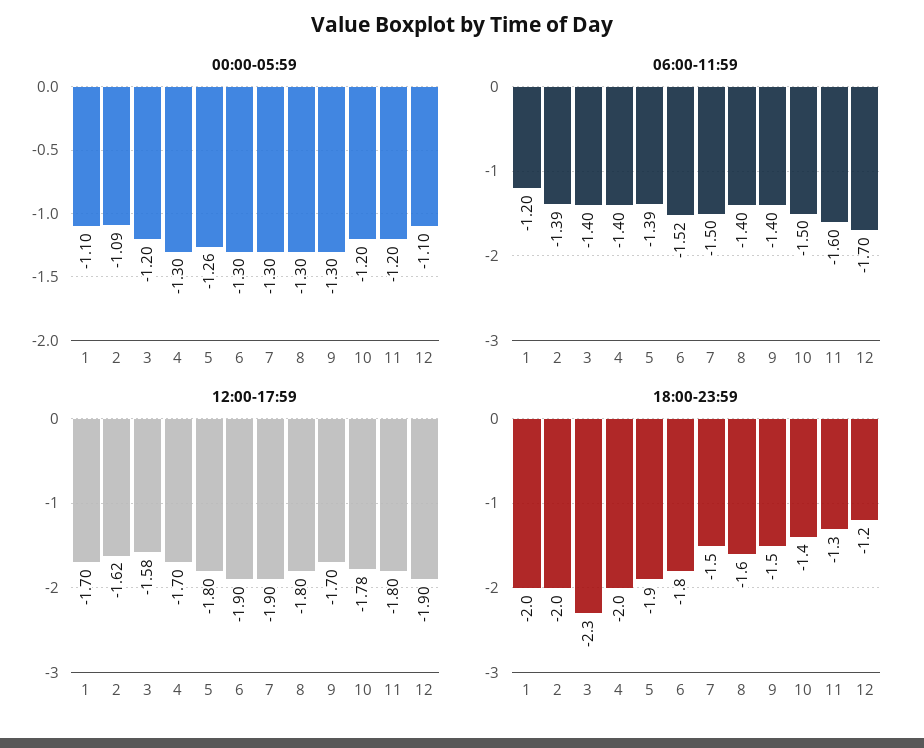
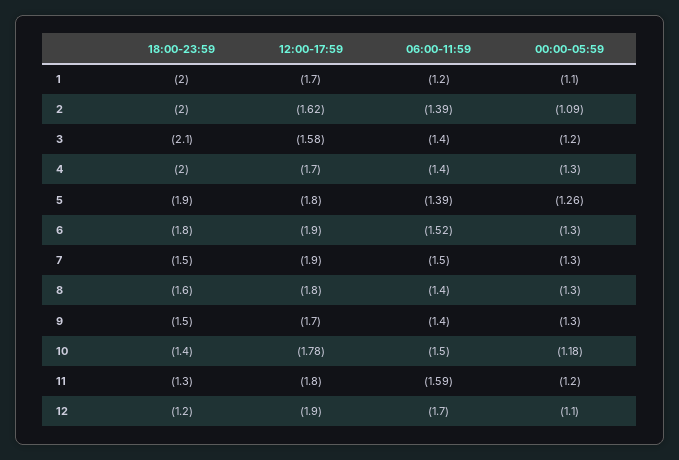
  {
    "00:00-05:59": {
      "1": -1.1,
      "2": -1.09,
      "3": -1.2,
      "4": -1.3,
      "5": -1.26,
      "6": -1.3,
      "7": -1.3,
      "8": -1.3,
      "9": -1.3,
-     "10": -1.2,
+     "10": -1.18,
      "11": -1.2,
      "12": -1.1
    },
    "06:00-11:59": {
      "1": -1.2,
      "2": -1.39,
      "3": -1.4,
      "4": -1.4,
      "5": -1.39,
      "6": -1.52,
      "7": -1.5,
      "8": -1.4,
      "9": -1.4,
      "10": -1.5,
-     "11": -1.6,
+     "11": -1.59,
      "12": -1.7
    },
    "12:00-17:59": {
      "1": -1.7,
      "2": -1.62,
      "3": -1.58,
      "4": -1.7,
      "5": -1.8,
      "6": -1.9,
      "7": -1.9,
      "8": -1.8,
      "9": -1.7,
      "10": -1.78,
      "11": -1.8,
      "12": -1.9
    },
    "18:00-23:59": {
      "1": -2,
      "2": -2,
-     "3": -2.3,
+     "3": -2.1,
      "4": -2,
      "5": -1.9,
      "6": -1.8,
      "7": -1.5,
      "8": -1.6,
      "9": -1.5,
      "10": -1.4,
      "11": -1.3,
      "12": -1.2
    }
  }

